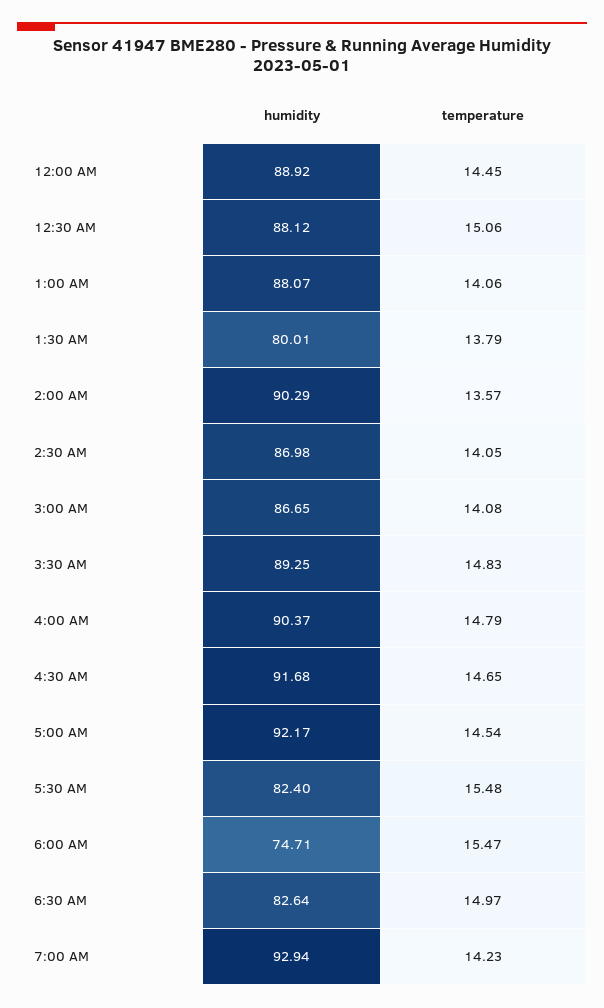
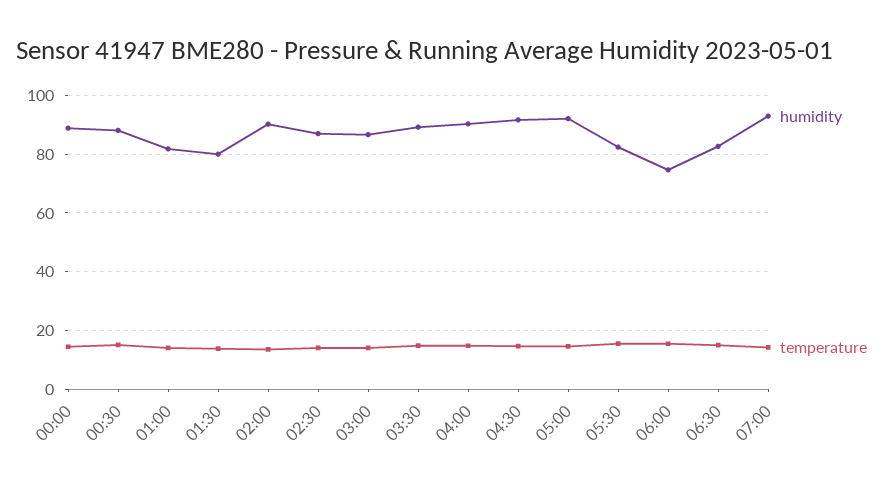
  {
    "humidity": {
      "12:00 AM": 88.92,
      "12:30 AM": 88.12,
-     "1:00 AM": 88.07,
+     "1:00 AM": 82.5,
      "1:30 AM": 80.01,
      "2:00 AM": 90.29,
      "2:30 AM": 86.98,
      "3:00 AM": 86.65,
      "3:30 AM": 89.25,
      "4:00 AM": 90.37,
      "4:30 AM": 91.68,
      "5:00 AM": 92.17,
      "5:30 AM": 82.4,
      "6:00 AM": 74.71,
      "6:30 AM": 82.64,
      "7:00 AM": 92.94
    },
    "temperature": {
      "12:00 AM": 14.45,
      "12:30 AM": 15.06,
      "1:00 AM": 14.06,
      "1:30 AM": 13.79,
      "2:00 AM": 13.57,
      "2:30 AM": 14.05,
      "3:00 AM": 14.08,
      "3:30 AM": 14.83,
      "4:00 AM": 14.79,
      "4:30 AM": 14.65,
      "5:00 AM": 14.54,
      "5:30 AM": 15.48,
      "6:00 AM": 15.47,
      "6:30 AM": 14.97,
      "7:00 AM": 14.23
    }
  }

